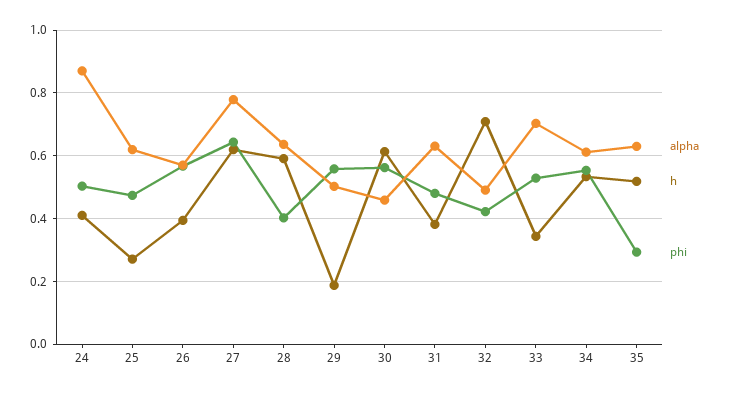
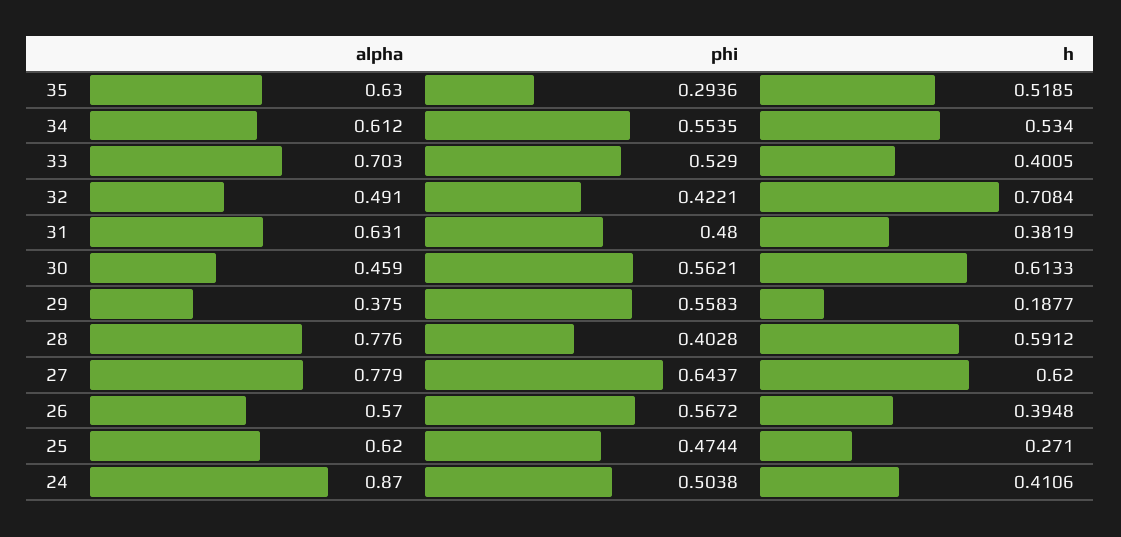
  {
    "alpha": {
      "24": 0.87,
      "25": 0.62,
      "26": 0.57,
      "27": 0.779,
-     "28": 0.64,
+     "28": 0.776,
-     "29": 0.5,
+     "29": 0.375,
      "30": 0.459,
      "31": 0.631,
      "32": 0.491,
      "33": 0.703,
      "34": 0.612,
      "35": 0.63
    },
    "h": {
      "24": 0.4106,
      "25": 0.271,
      "26": 0.3948,
      "27": 0.62,
      "28": 0.5912,
      "29": 0.1877,
      "30": 0.6133,
      "31": 0.3819,
      "32": 0.7084,
-     "33": 0.34,
+     "33": 0.4005,
      "34": 0.534,
      "35": 0.5185
    },
    "phi": {
      "24": 0.5038,
      "25": 0.4744,
      "26": 0.5672,
      "27": 0.6437,
      "28": 0.4028,
      "29": 0.5583,
      "30": 0.5621,
      "31": 0.48,
      "32": 0.4221,
      "33": 0.529,
      "34": 0.5535,
      "35": 0.2936
    }
  }

